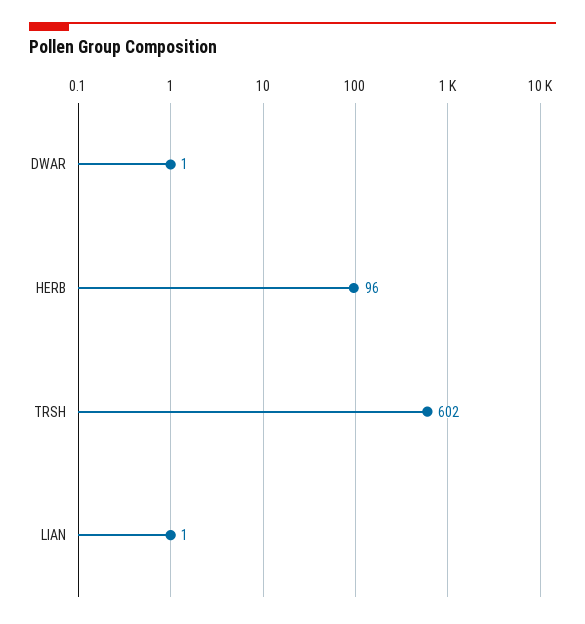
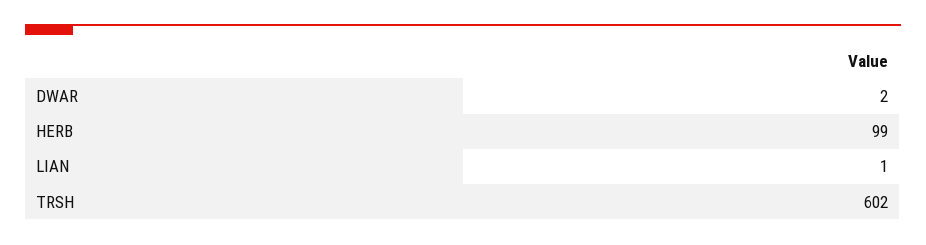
  {
-   "DWAR": 1,
+   "DWAR": 2,
-   "HERB": 96,
+   "HERB": 99,
    "TRSH": 602,
    "LIAN": 1
  }

